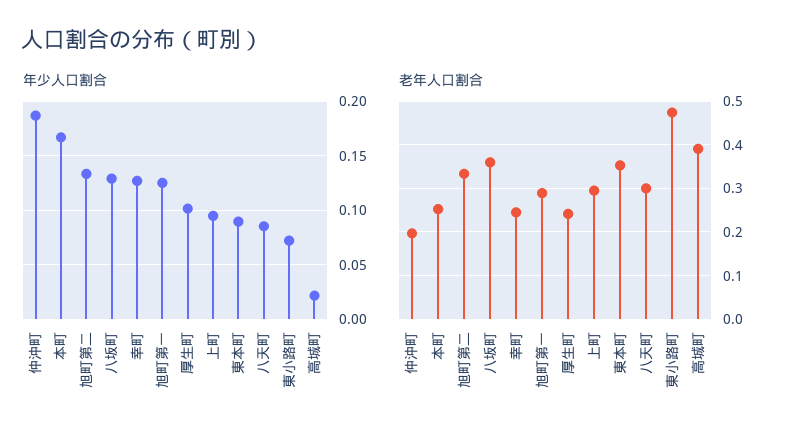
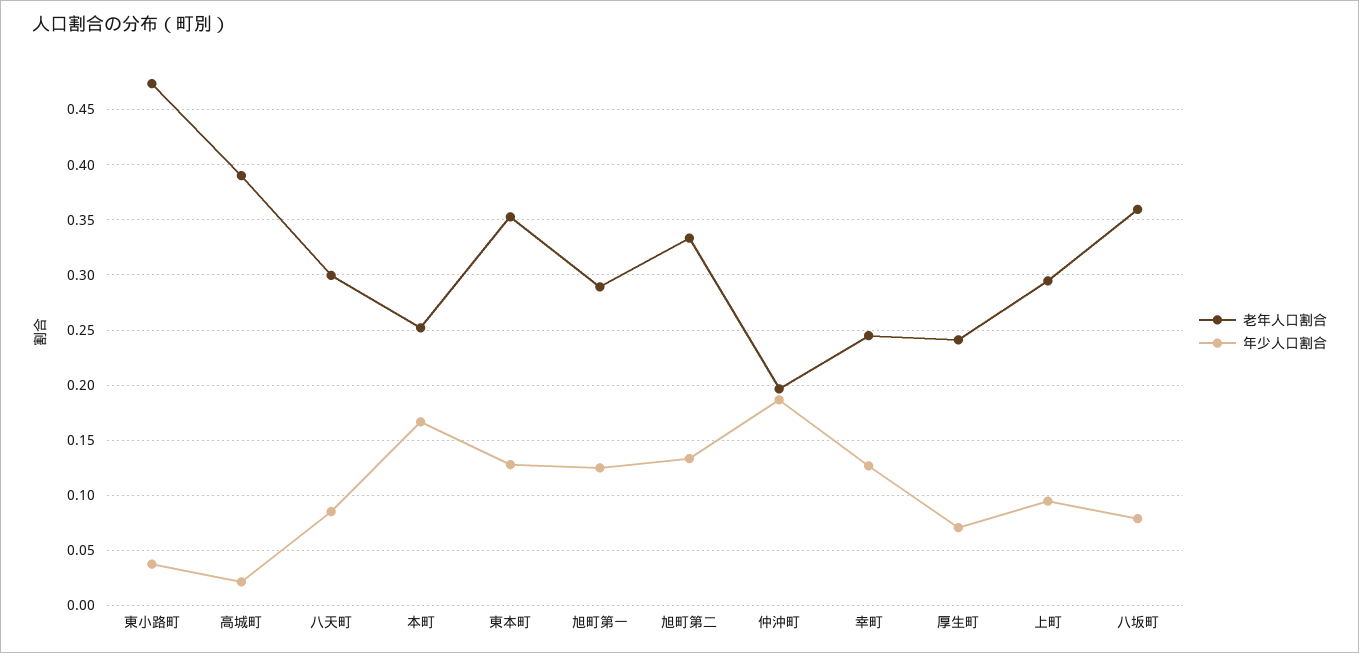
  {
    "年少人口割合": {
      "仲沖町": 0.19,
      "本町": 0.17,
      "旭町第二": 0.13,
-     "八坂町": 0.13,
+     "八坂町": 0.08,
      "幸町": 0.13,
      "旭町第一": 0.13,
-     "厚生町": 0.1,
+     "厚生町": 0.07,
      "上町": 0.09,
-     "東本町": 0.09,
+     "東本町": 0.13,
      "八天町": 0.09,
-     "東小路町": 0.07,
+     "東小路町": 0.04,
      "高城町": 0.02
    },
    "老年人口割合": {
      "仲沖町": 0.2,
      "本町": 0.25,
      "旭町第二": 0.33,
      "八坂町": 0.36,
      "幸町": 0.24,
      "旭町第一": 0.29,
      "厚生町": 0.24,
      "上町": 0.29,
      "東本町": 0.35,
      "八天町": 0.3,
      "東小路町": 0.47,
      "高城町": 0.39
    }
  }

